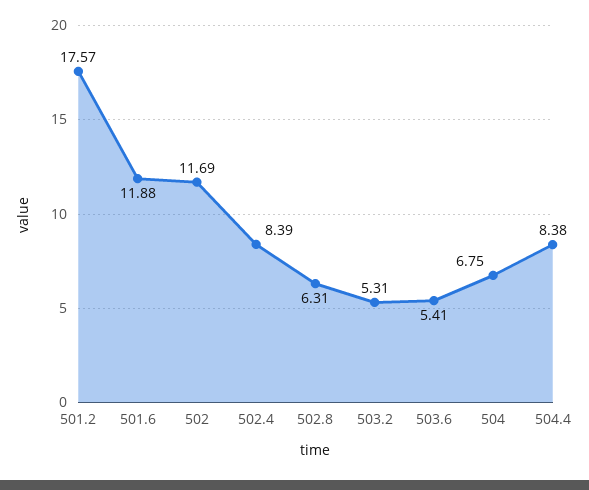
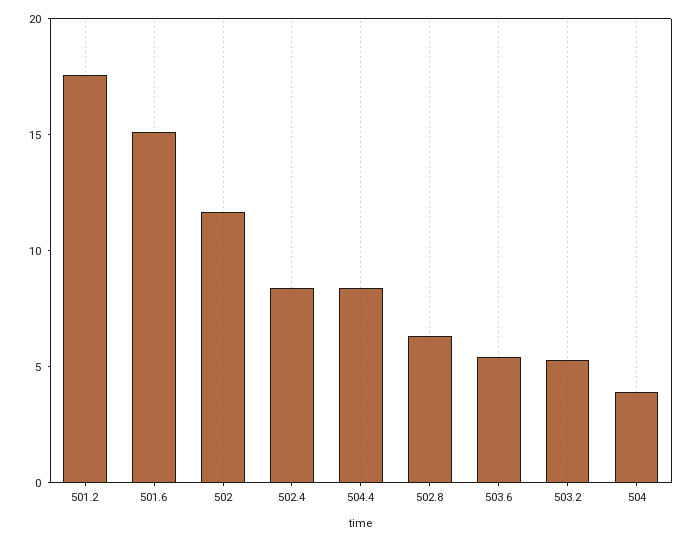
  {
    "501.2": 17.57,
-   "501.6": 11.88,
+   "501.6": 15,
    "502": 11.69,
    "502.4": 8.39,
    "502.8": 6.31,
    "503.2": 5.31,
    "503.6": 5.41,
-   "504": 6.75,
+   "504": 4,
    "504.4": 8.38
  }

